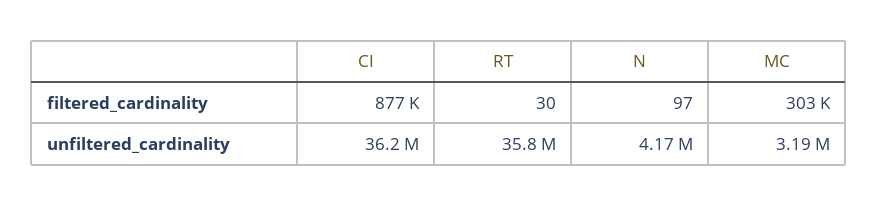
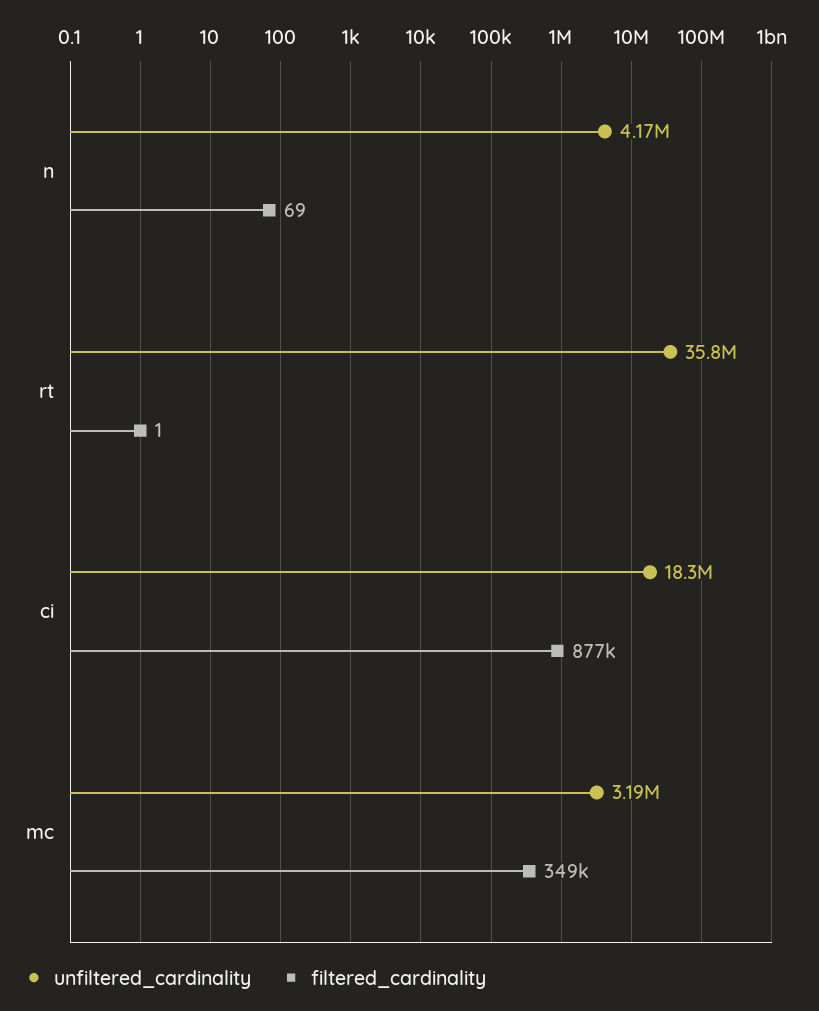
  {
    "filtered_cardinality": {
      "CI": 877000,
-     "RT": 30,
+     "RT": 1,
-     "N": 97,
+     "N": 69,
-     "MC": 303000
+     "MC": 349000
    },
    "unfiltered_cardinality": {
-     "CI": 36200000,
+     "CI": 18300000,
      "RT": 35800000,
      "N": 4170000,
      "MC": 3190000
    }
  }

